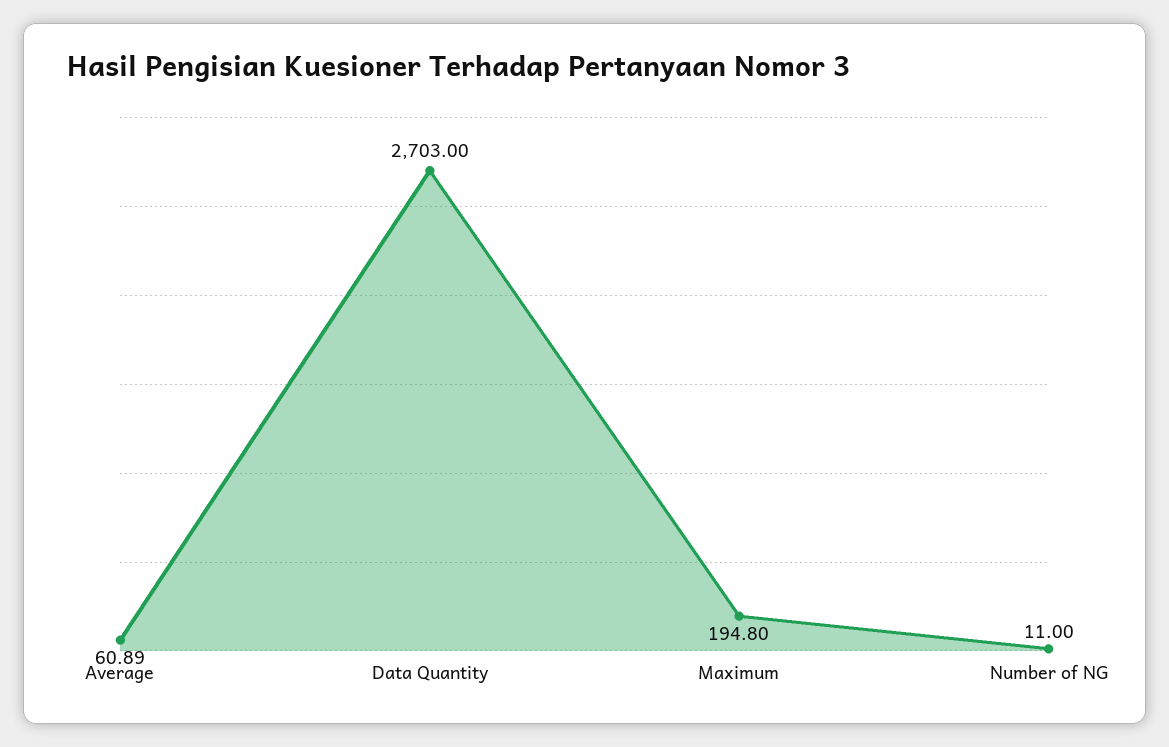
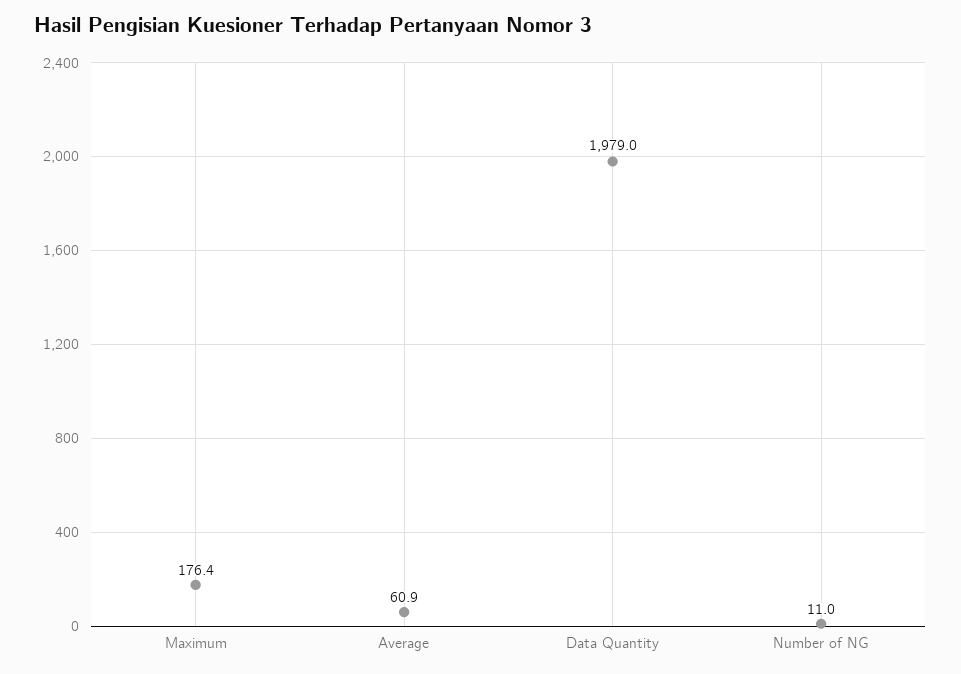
  {
    "Average": 60.89,
-   "Data Quantity": 2703,
+   "Data Quantity": 1979,
-   "Maximum": 194.8,
+   "Maximum": 176.4,
    "Number of NG": 11
  }

